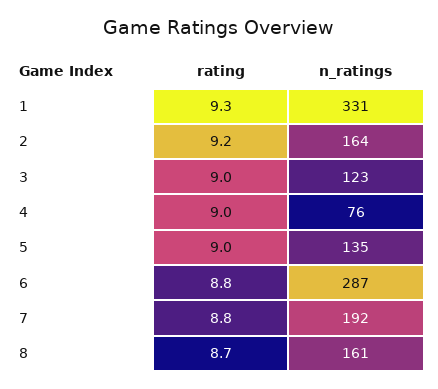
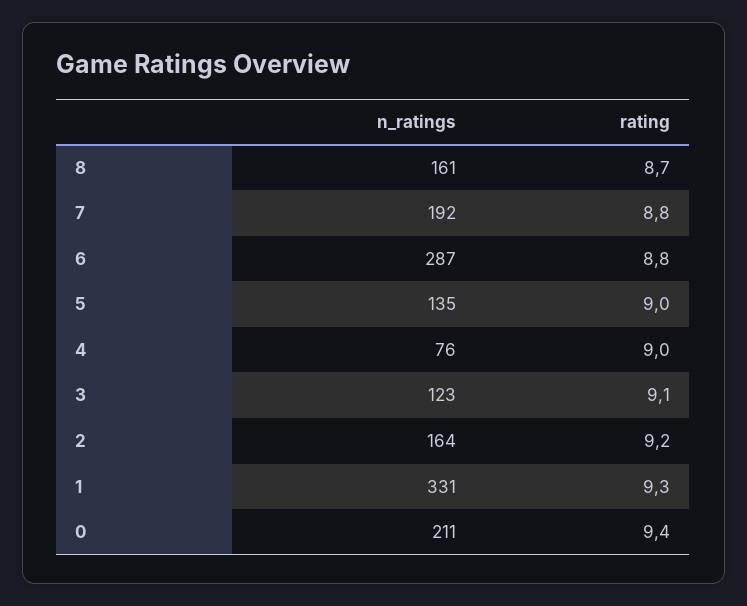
  {
    "rating": {
      "1": 9.3,
      "2": 9.2,
-     "3": 9,
+     "3": 9.1,
      "4": 9,
      "5": 9,
      "6": 8.8,
      "7": 8.8,
-     "8": 8.7
+     "8": 8.7,
+     "0": 9.4
    },
    "n_ratings": {
      "1": 331,
      "2": 164,
      "3": 123,
      "4": 76,
      "5": 135,
      "6": 287,
      "7": 192,
-     "8": 161
+     "8": 161,
+     "0": 211
    }
  }

